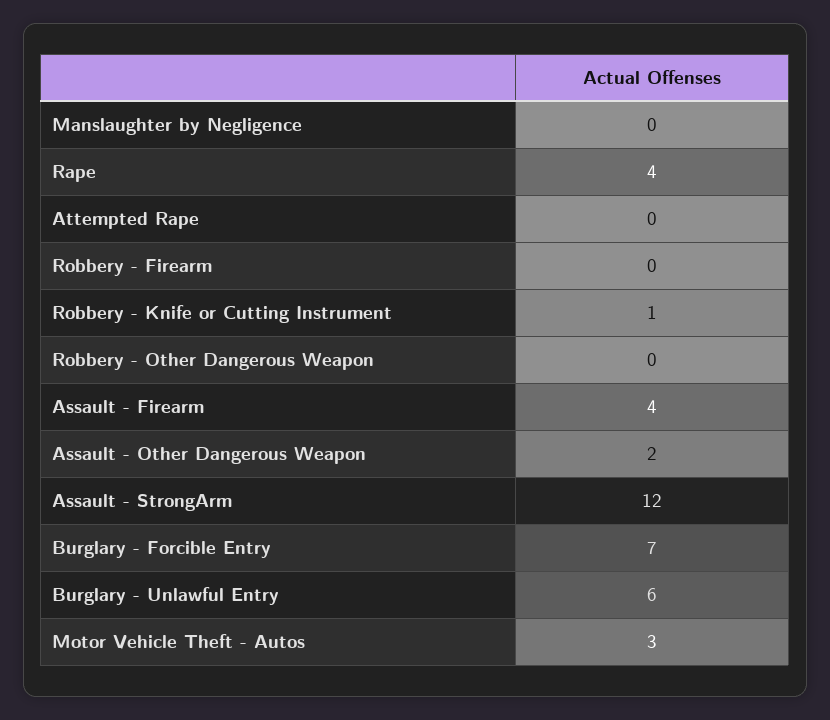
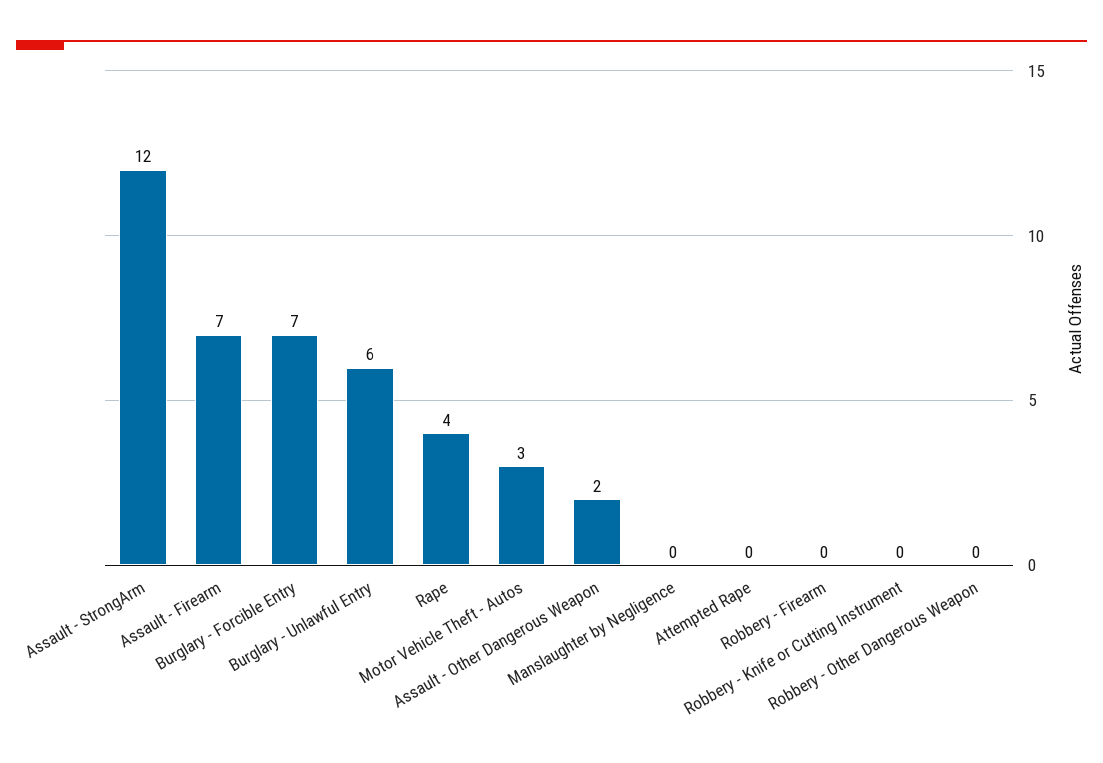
  {
    "Manslaughter by Negligence": 0,
    "Rape": 4,
    "Attempted Rape": 0,
    "Robbery - Firearm": 0,
-   "Robbery - Knife or Cutting Instrument": 1,
+   "Robbery - Knife or Cutting Instrument": 0,
    "Robbery - Other Dangerous Weapon": 0,
-   "Assault - Firearm": 4,
+   "Assault - Firearm": 7,
    "Assault - Other Dangerous Weapon": 2,
    "Assault - StrongArm": 12,
    "Burglary - Forcible Entry": 7,
    "Burglary - Unlawful Entry": 6,
    "Motor Vehicle Theft - Autos": 3
  }

